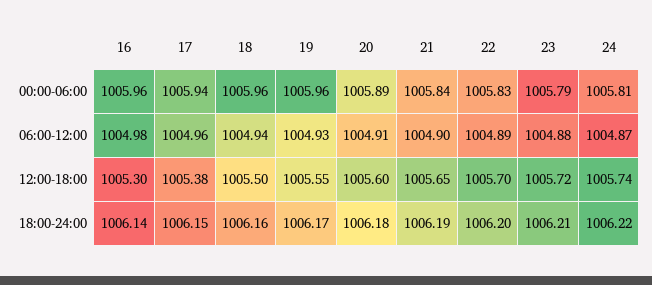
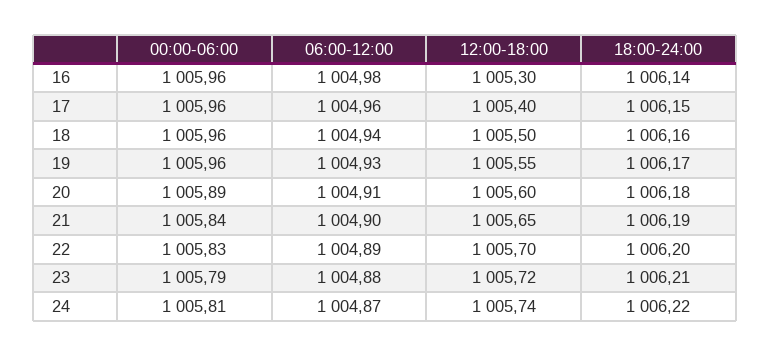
  {
    "16": {
      "00:00-06:00": 1005.96,
      "06:00-12:00": 1004.98,
      "12:00-18:00": 1005.3,
      "18:00-24:00": 1006.14
    },
    "17": {
-     "00:00-06:00": 1005.94,
+     "00:00-06:00": 1005.96,
      "06:00-12:00": 1004.96,
-     "12:00-18:00": 1005.38,
+     "12:00-18:00": 1005.4,
      "18:00-24:00": 1006.15
    },
    "18": {
      "00:00-06:00": 1005.96,
      "06:00-12:00": 1004.94,
      "12:00-18:00": 1005.5,
      "18:00-24:00": 1006.16
    },
    "19": {
      "00:00-06:00": 1005.96,
      "06:00-12:00": 1004.93,
      "12:00-18:00": 1005.55,
      "18:00-24:00": 1006.17
    },
    "20": {
      "00:00-06:00": 1005.89,
      "06:00-12:00": 1004.91,
      "12:00-18:00": 1005.6,
      "18:00-24:00": 1006.18
    },
    "21": {
      "00:00-06:00": 1005.84,
      "06:00-12:00": 1004.9,
      "12:00-18:00": 1005.65,
      "18:00-24:00": 1006.19
    },
    "22": {
      "00:00-06:00": 1005.83,
      "06:00-12:00": 1004.89,
      "12:00-18:00": 1005.7,
      "18:00-24:00": 1006.2
    },
    "23": {
      "00:00-06:00": 1005.79,
      "06:00-12:00": 1004.88,
      "12:00-18:00": 1005.72,
      "18:00-24:00": 1006.21
    },
    "24": {
      "00:00-06:00": 1005.81,
      "06:00-12:00": 1004.87,
      "12:00-18:00": 1005.74,
      "18:00-24:00": 1006.22
    }
  }

